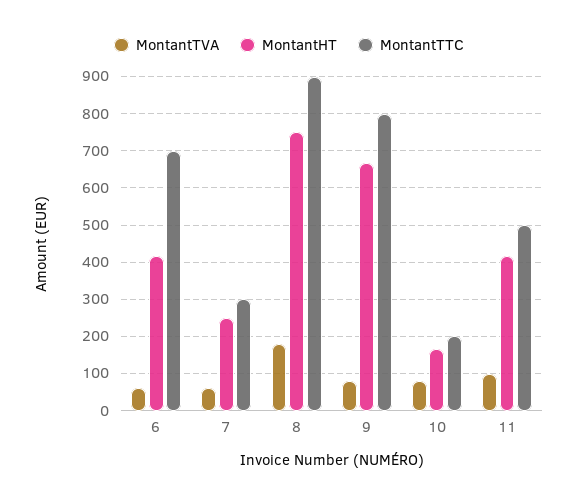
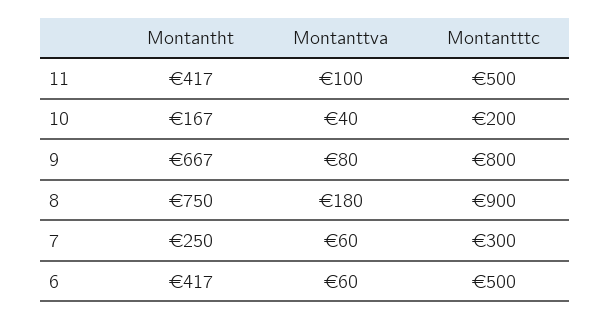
  {
    "MontantTVA": {
      "6": 60,
      "7": 60,
      "8": 180,
      "9": 80,
-     "10": 80,
+     "10": 40,
      "11": 100
    },
    "MontantHT": {
      "6": 417,
      "7": 250,
      "8": 750,
      "9": 667,
      "10": 167,
      "11": 417
    },
    "MontantTTC": {
-     "6": 700,
+     "6": 500,
      "7": 300,
      "8": 900,
      "9": 800,
      "10": 200,
      "11": 500
    }
  }

